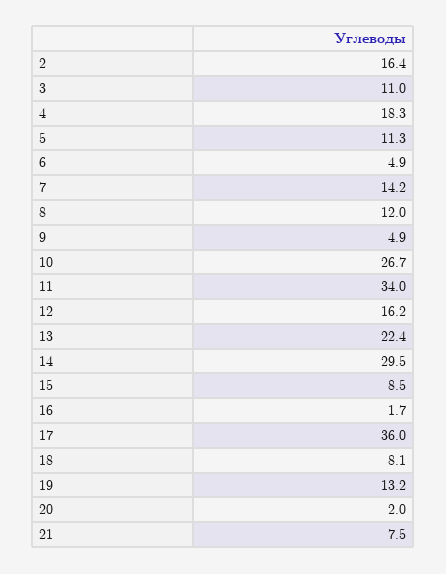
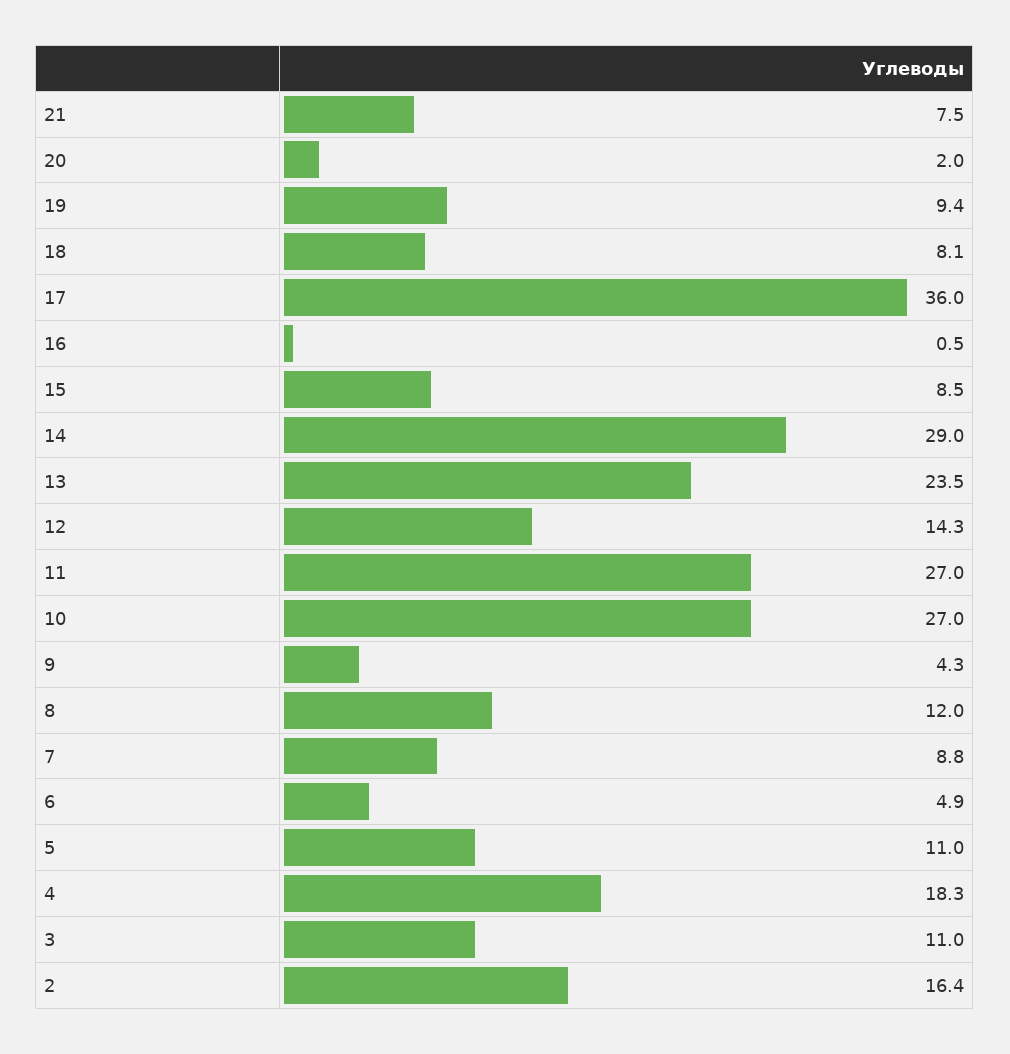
  {
    "2": 16.4,
    "3": 11,
    "4": 18.3,
-   "5": 11.3,
+   "5": 11,
    "6": 4.9,
-   "7": 14.2,
+   "7": 8.8,
    "8": 12,
-   "9": 4.9,
+   "9": 4.3,
-   "10": 26.7,
+   "10": 27,
-   "11": 34,
+   "11": 27,
-   "12": 16.2,
+   "12": 14.3,
-   "13": 22.4,
+   "13": 23.5,
-   "14": 29.5,
+   "14": 29,
    "15": 8.5,
-   "16": 1.7,
+   "16": 0.5,
    "17": 36,
    "18": 8.1,
-   "19": 13.2,
+   "19": 9.4,
    "20": 2,
    "21": 7.5
  }

